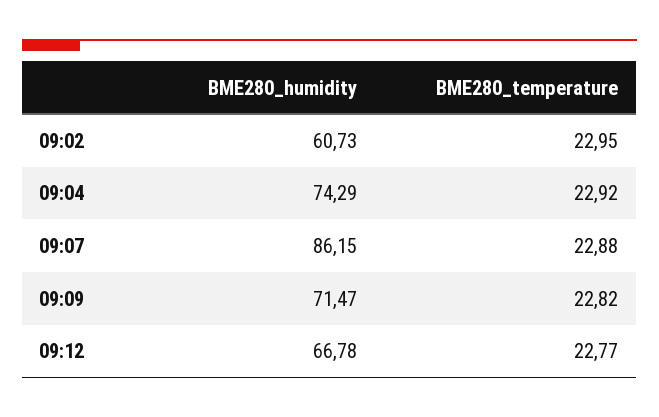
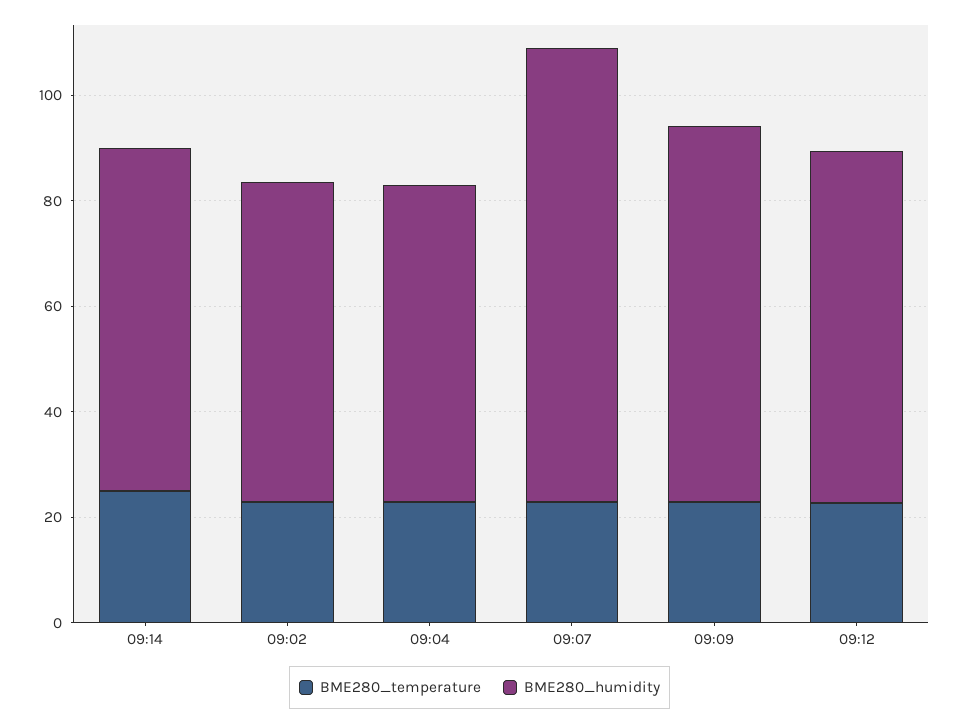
  {
    "BME280_humidity": {
      "09:02": 60.73,
-     "09:04": 74.29,
+     "09:04": 60,
      "09:07": 86.15,
      "09:09": 71.47,
-     "09:12": 66.78
+     "09:12": 66.78,
+     "09:14": 65
    },
    "BME280_temperature": {
      "09:02": 22.95,
      "09:04": 22.92,
      "09:07": 22.88,
      "09:09": 22.82,
-     "09:12": 22.77
+     "09:12": 22.77,
+     "09:14": 25
    }
  }

